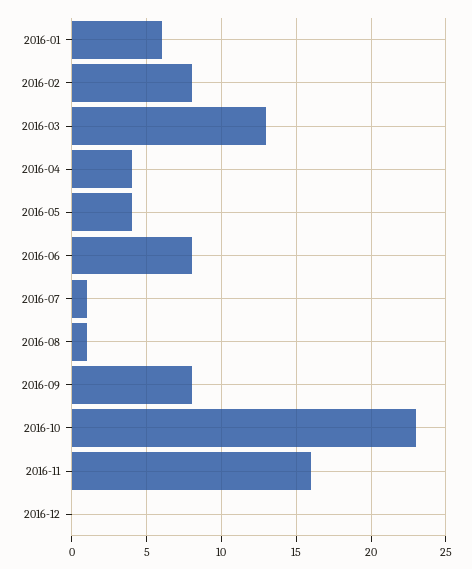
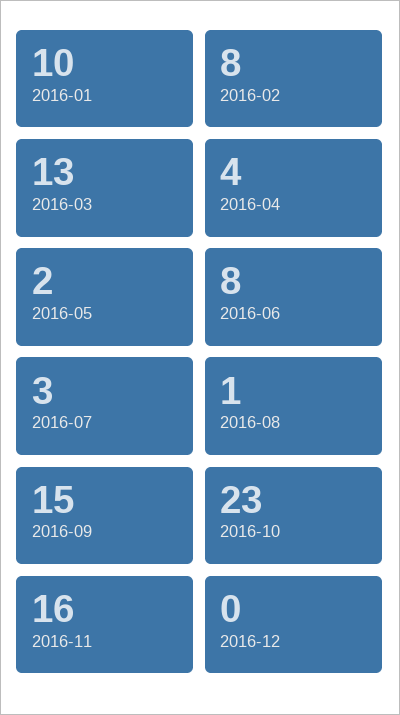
  {
-   "2016-01": 6,
+   "2016-01": 10,
    "2016-02": 8,
    "2016-03": 13,
    "2016-04": 4,
-   "2016-05": 4,
+   "2016-05": 2,
    "2016-06": 8,
-   "2016-07": 1,
+   "2016-07": 3,
    "2016-08": 1,
-   "2016-09": 8,
+   "2016-09": 15,
    "2016-10": 23,
    "2016-11": 16,
    "2016-12": 0
  }

